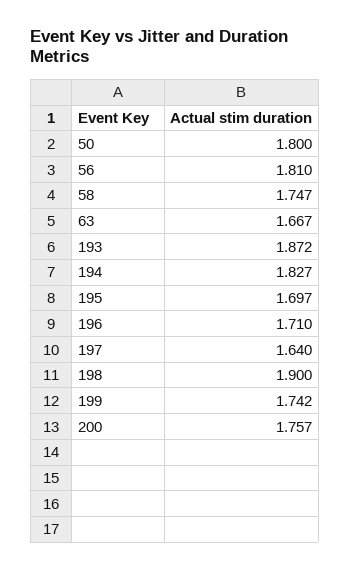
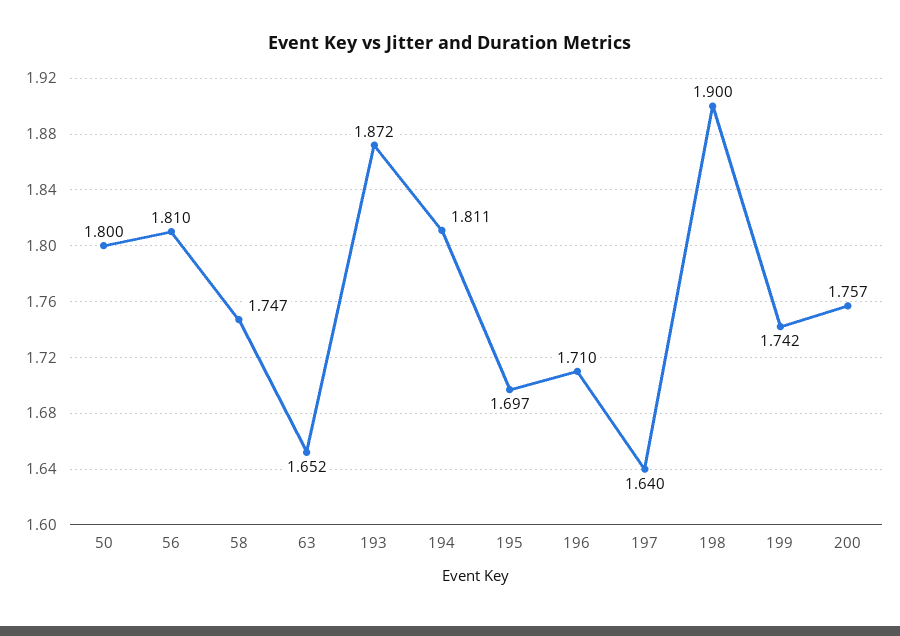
  {
    "50": 1.8,
    "56": 1.81,
    "58": 1.747,
-   "63": 1.667,
+   "63": 1.652,
    "193": 1.872,
-   "194": 1.827,
+   "194": 1.811,
    "195": 1.697,
    "196": 1.71,
    "197": 1.64,
    "198": 1.9,
    "199": 1.742,
    "200": 1.757
  }

